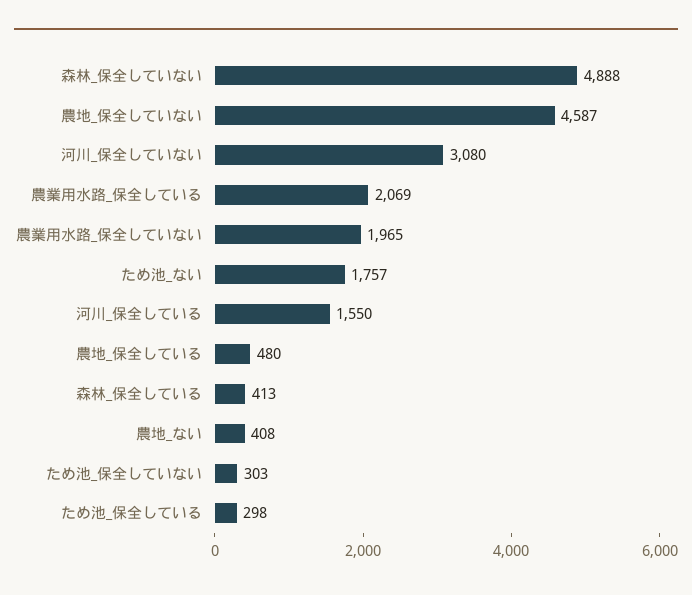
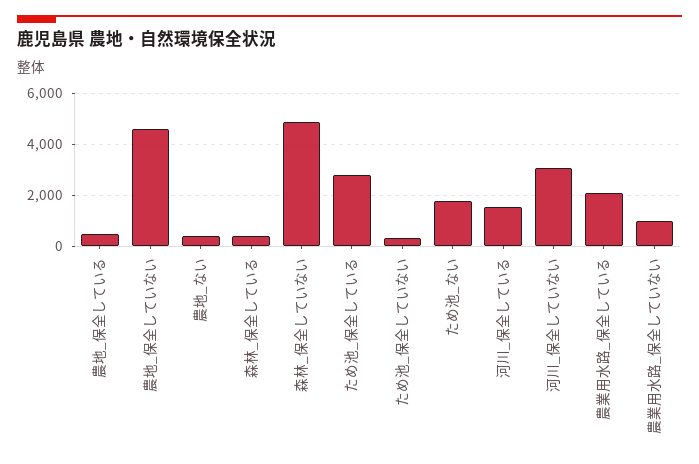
  {
    "森林_保全していない": 4888,
    "農地_保全していない": 4587,
    "河川_保全していない": 3080,
    "農業用水路_保全している": 2069,
-   "農業用水路_保全していない": 1965,
+   "農業用水路_保全していない": 1000,
    "ため池_ない": 1757,
    "河川_保全している": 1550,
    "農地_保全している": 480,
    "森林_保全している": 413,
    "農地_ない": 408,
    "ため池_保全していない": 303,
-   "ため池_保全している": 298
+   "ため池_保全している": 2750
  }

